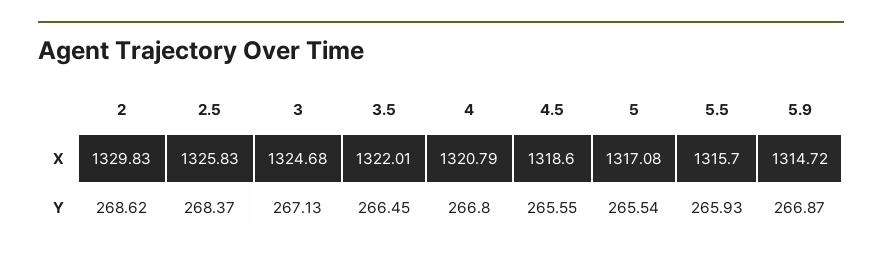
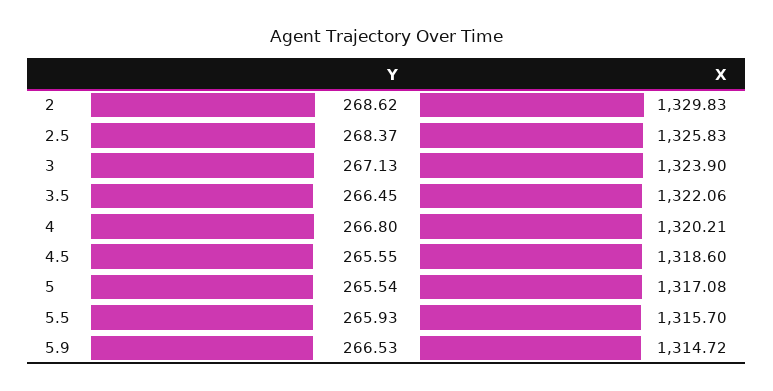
  {
    "2": {
      "X": 1329.83,
      "Y": 268.62
    },
    "2.5": {
      "X": 1325.83,
      "Y": 268.37
    },
    "3": {
-     "X": 1324.68,
+     "X": 1323.9,
      "Y": 267.13
    },
    "3.5": {
-     "X": 1322.01,
+     "X": 1322.06,
      "Y": 266.45
    },
    "4": {
-     "X": 1320.79,
+     "X": 1320.21,
      "Y": 266.8
    },
    "4.5": {
      "X": 1318.6,
      "Y": 265.55
    },
    "5": {
      "X": 1317.08,
      "Y": 265.54
    },
    "5.5": {
      "X": 1315.7,
      "Y": 265.93
    },
    "5.9": {
      "X": 1314.72,
-     "Y": 266.87
+     "Y": 266.53
    }
  }

